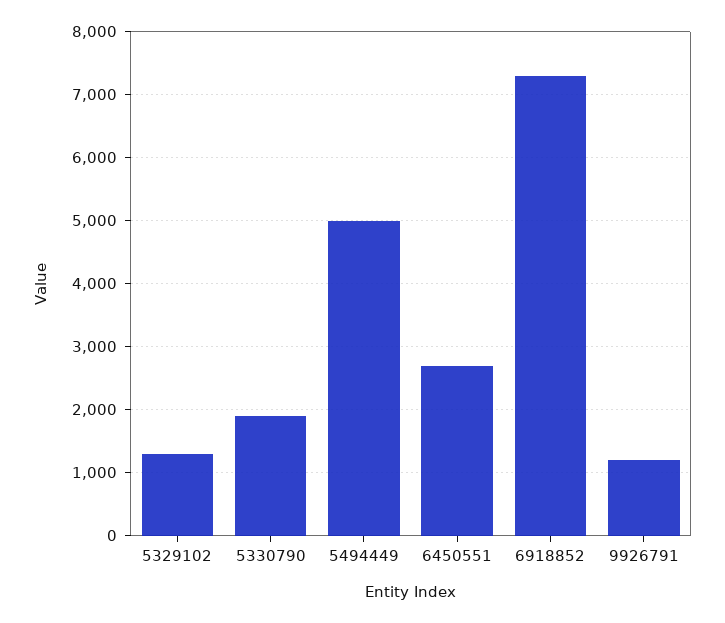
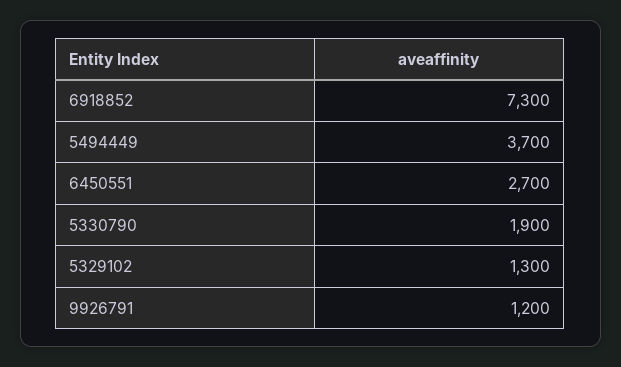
  {
    "5329102": 1300,
    "5330790": 1900,
-   "5494449": 5000,
+   "5494449": 3700,
    "6450551": 2700,
    "6918852": 7300,
    "9926791": 1200
  }

